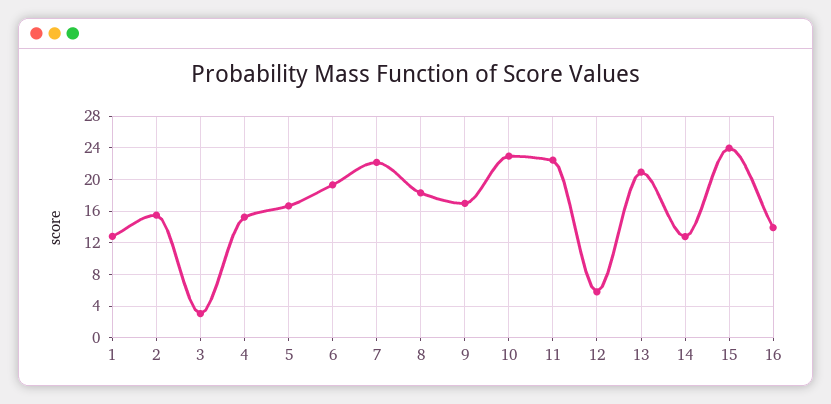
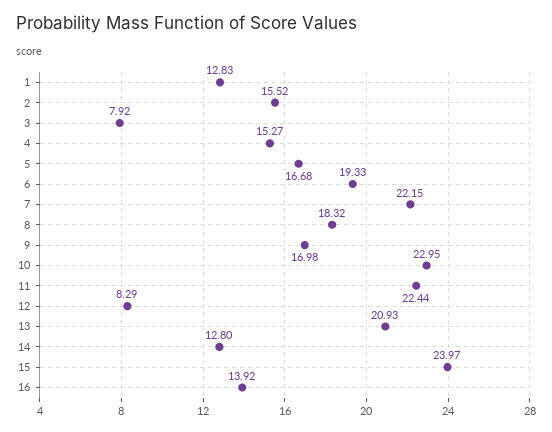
  {
    "1": 12.83,
    "2": 15.52,
-   "3": 3,
+   "3": 7.92,
    "4": 15.27,
    "5": 16.68,
    "6": 19.33,
    "7": 22.15,
    "8": 18.32,
    "9": 16.98,
    "10": 22.95,
    "11": 22.44,
-   "12": 6,
+   "12": 8.29,
    "13": 20.93,
    "14": 12.8,
    "15": 23.97,
    "16": 13.92
  }

